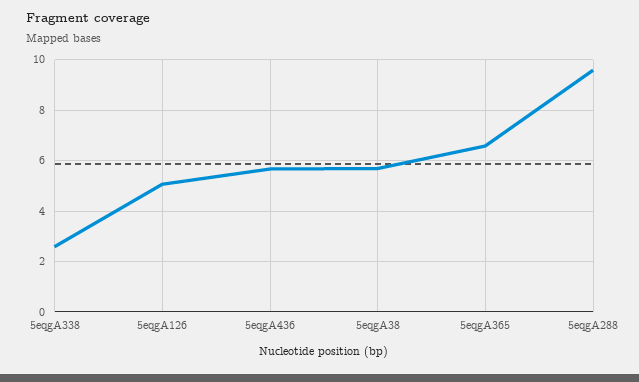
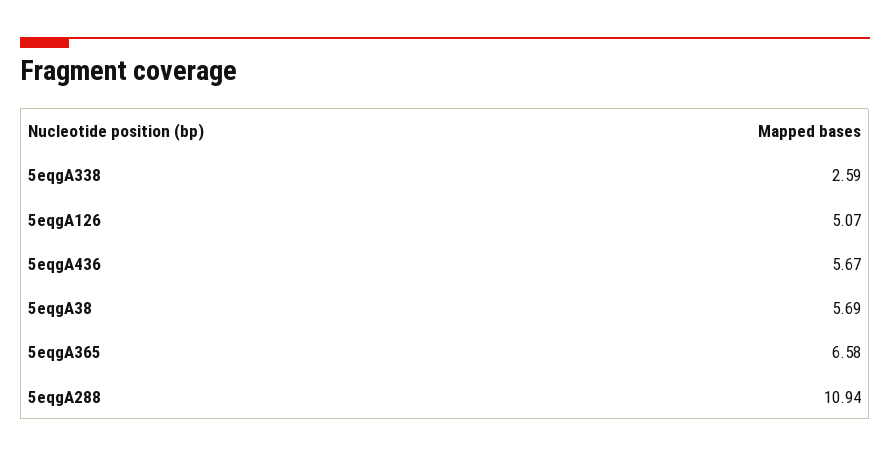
  {
    "5eqgA338": 2.59,
    "5eqgA126": 5.07,
    "5eqgA436": 5.67,
    "5eqgA38": 5.69,
    "5eqgA365": 6.58,
-   "5eqgA288": 9.5
+   "5eqgA288": 10.94
  }

